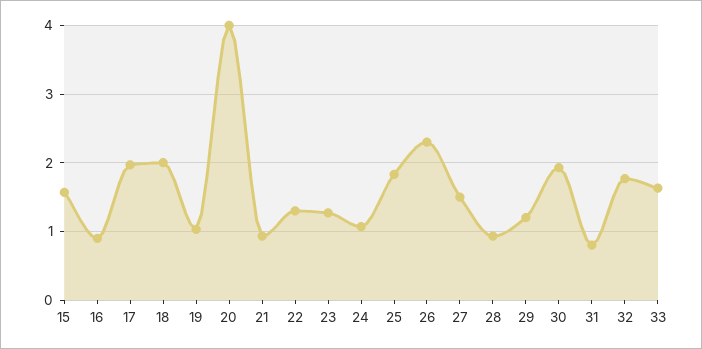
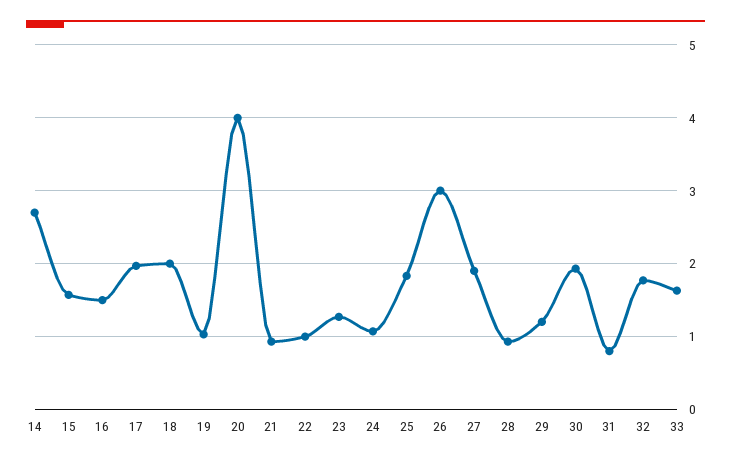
  {
    "15": 1.6,
-   "16": 0.9,
+   "16": 1.5,
    "17": 2,
    "18": 2,
    "19": 1,
    "20": 4,
    "21": 0.9,
-   "22": 1.3,
+   "22": 1,
    "23": 1.3,
    "24": 1.1,
    "25": 1.8,
-   "26": 2.3,
+   "26": 3,
-   "27": 1.5,
+   "27": 1.9,
    "28": 0.9,
    "29": 1.2,
    "30": 1.9,
    "31": 0.8,
    "32": 1.8,
-   "33": 1.6
+   "33": 1.6,
+   "14": 2.7
  }

